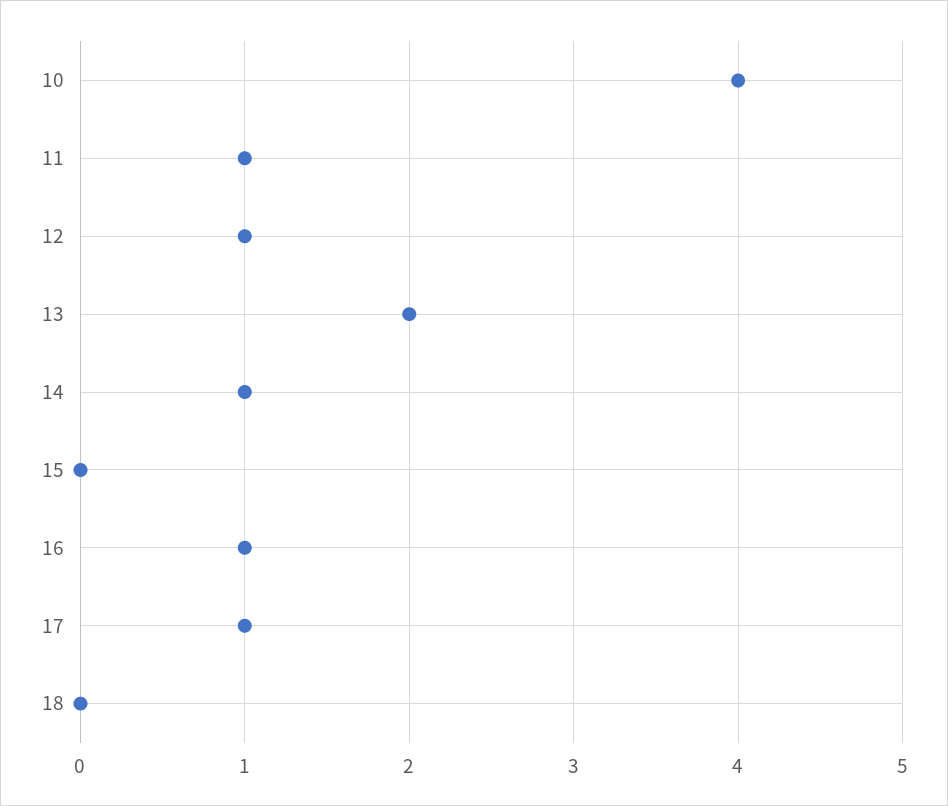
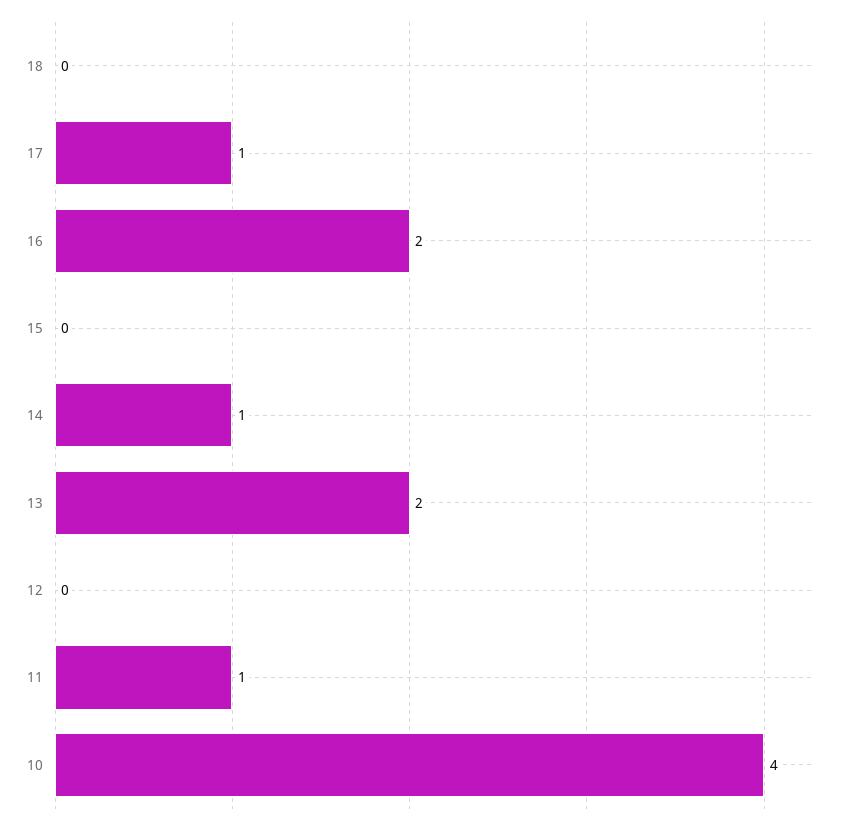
  {
    "10": 4,
    "11": 1,
-   "12": 1,
+   "12": 0,
    "13": 2,
    "14": 1,
    "15": 0,
-   "16": 1,
+   "16": 2,
    "17": 1,
    "18": 0
  }

